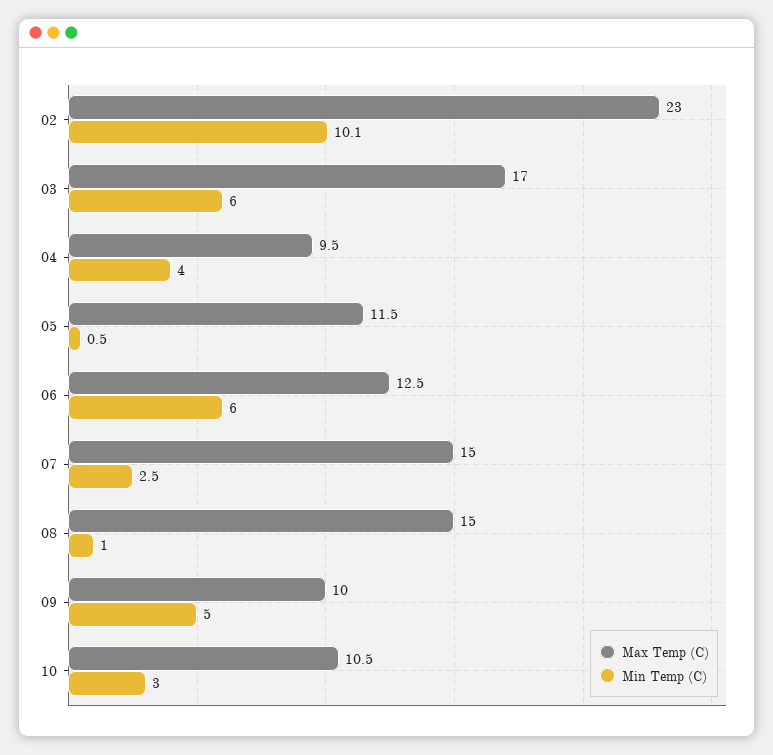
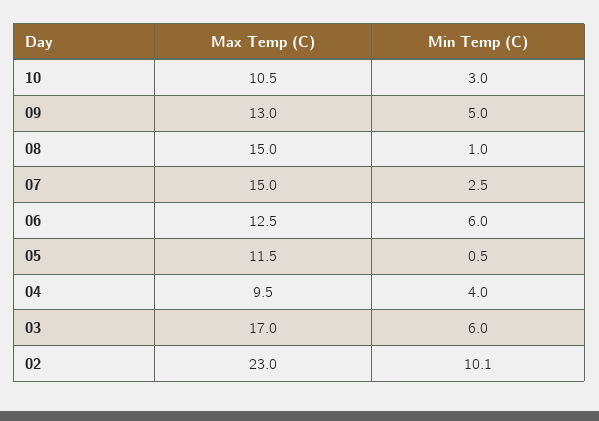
  {
    "Max Temp (C)": {
      "02": 23,
      "03": 17,
      "04": 9.5,
      "05": 11.5,
      "06": 12.5,
      "07": 15,
      "08": 15,
-     "09": 10,
+     "09": 13,
      "10": 10.5
    },
    "Min Temp (C)": {
      "02": 10.1,
      "03": 6,
      "04": 4,
      "05": 0.5,
      "06": 6,
      "07": 2.5,
      "08": 1,
      "09": 5,
      "10": 3
    }
  }

